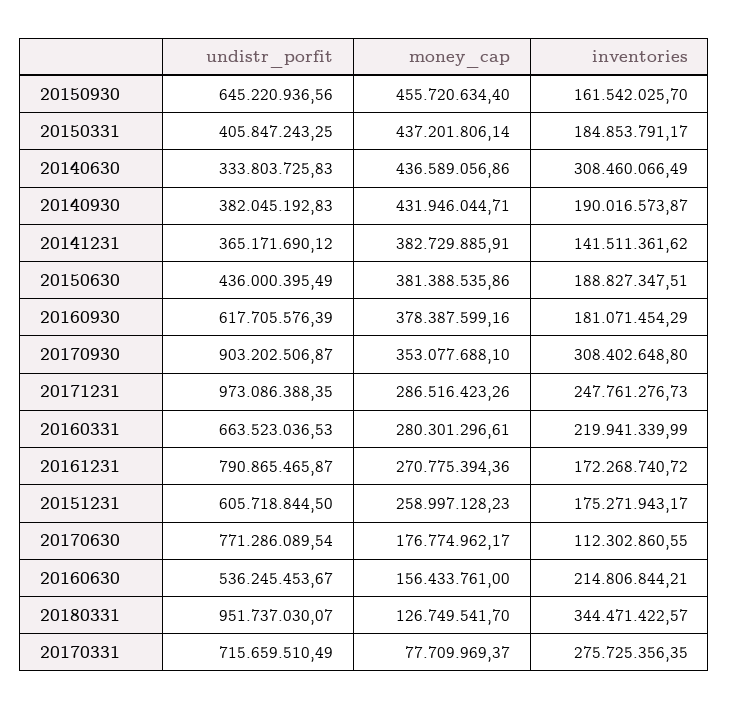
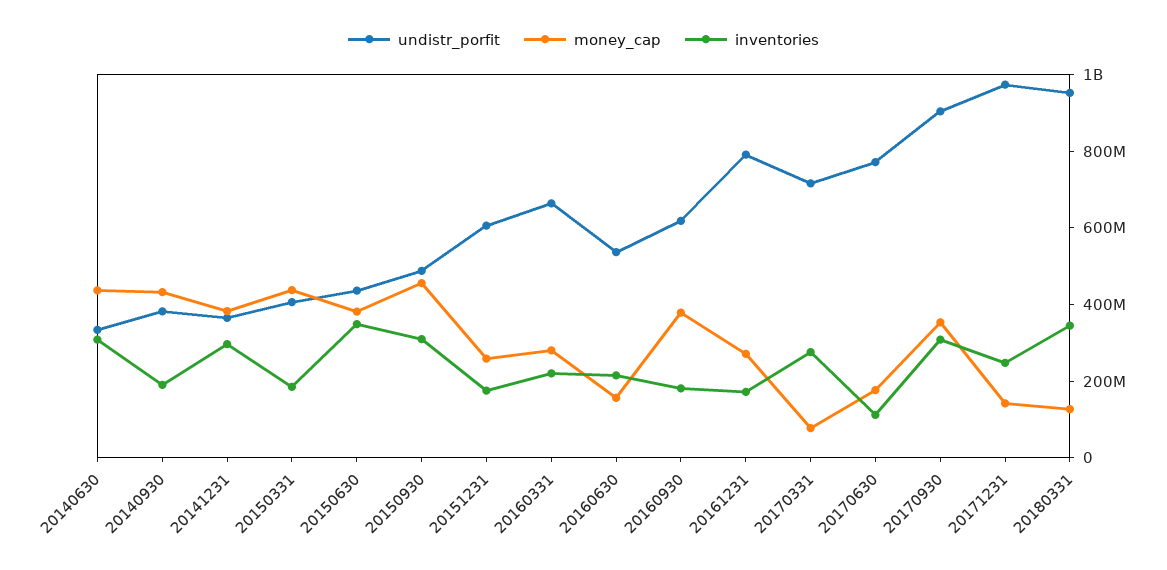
  {
    "undistr_porfit": {
-     "20150930": 645220936.56,
+     "20150930": 500000000,
      "20150331": 405847243.25,
      "20140630": 333803725.83,
      "20140930": 382045192.83,
      "20141231": 365171690.12,
      "20150630": 436000395.49,
      "20160930": 617705576.39,
      "20170930": 903202506.87,
      "20171231": 973086388.35,
      "20160331": 663523036.53,
      "20161231": 790865465.87,
      "20151231": 605718844.5,
      "20170630": 771286089.54,
      "20160630": 536245453.67,
      "20180331": 951737030.07,
      "20170331": 715659510.49
    },
    "money_cap": {
      "20150930": 455720634.4,
      "20150331": 437201806.14,
      "20140630": 436589056.86,
      "20140930": 431946044.71,
      "20141231": 382729885.91,
      "20150630": 381388535.86,
      "20160930": 378387599.16,
      "20170930": 353077688.1,
-     "20171231": 286516423.26,
+     "20171231": 150000000,
      "20160331": 280301296.61,
      "20161231": 270775394.36,
      "20151231": 258997128.23,
      "20170630": 176774962.17,
      "20160630": 156433761,
      "20180331": 126749541.7,
      "20170331": 77709969.37
    },
    "inventories": {
-     "20150930": 161542025.7,
+     "20150930": 300000000,
      "20150331": 184853791.17,
      "20140630": 308460066.49,
      "20140930": 190016573.87,
-     "20141231": 141511361.62,
+     "20141231": 300000000,
-     "20150630": 188827347.51,
+     "20150630": 350000000,
      "20160930": 181071454.29,
      "20170930": 308402648.8,
      "20171231": 247761276.73,
      "20160331": 219941339.99,
      "20161231": 172268740.72,
      "20151231": 175271943.17,
      "20170630": 112302860.55,
      "20160630": 214806844.21,
      "20180331": 344471422.57,
      "20170331": 275725356.35
    }
  }

